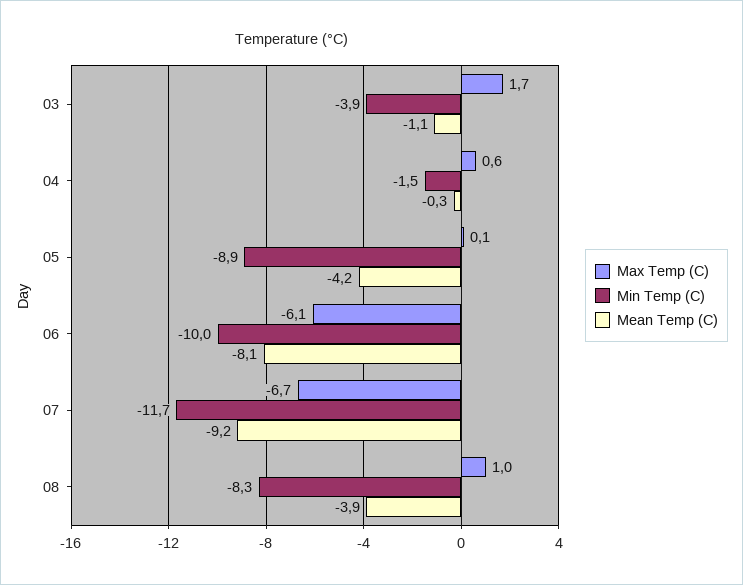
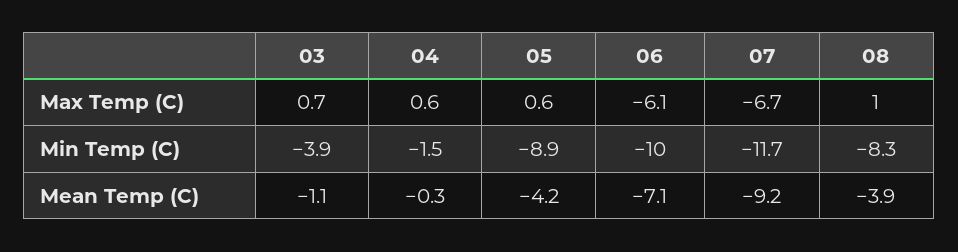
  {
    "Max Temp (C)": {
-     "03": 1.7,
+     "03": 0.7,
      "04": 0.6,
-     "05": 0.1,
+     "05": 0.6,
      "06": -6.1,
      "07": -6.7,
      "08": 1
    },
    "Min Temp (C)": {
      "03": -3.9,
      "04": -1.5,
      "05": -8.9,
      "06": -10,
      "07": -11.7,
      "08": -8.3
    },
    "Mean Temp (C)": {
      "03": -1.1,
      "04": -0.3,
      "05": -4.2,
-     "06": -8.1,
+     "06": -7.1,
      "07": -9.2,
      "08": -3.9
    }
  }

